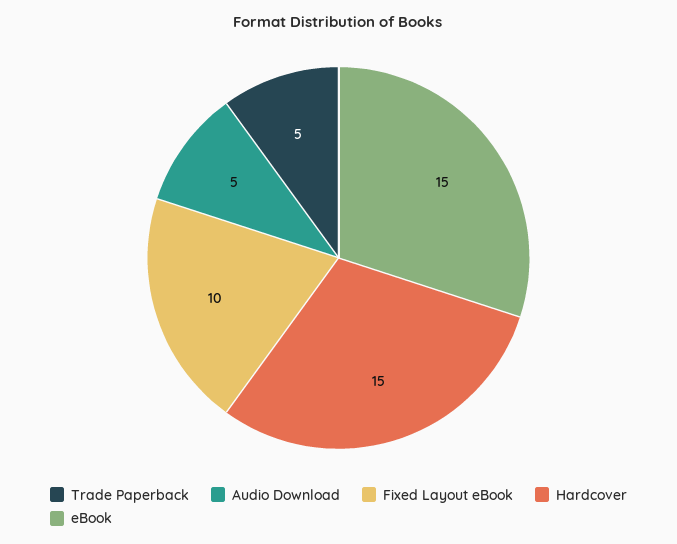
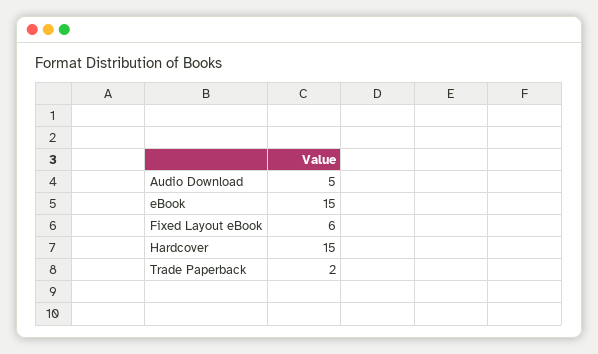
  {
-   "Trade Paperback": 5,
+   "Trade Paperback": 2,
    "Audio Download": 5,
-   "Fixed Layout eBook": 10,
+   "Fixed Layout eBook": 6,
    "Hardcover": 15,
    "eBook": 15
  }

